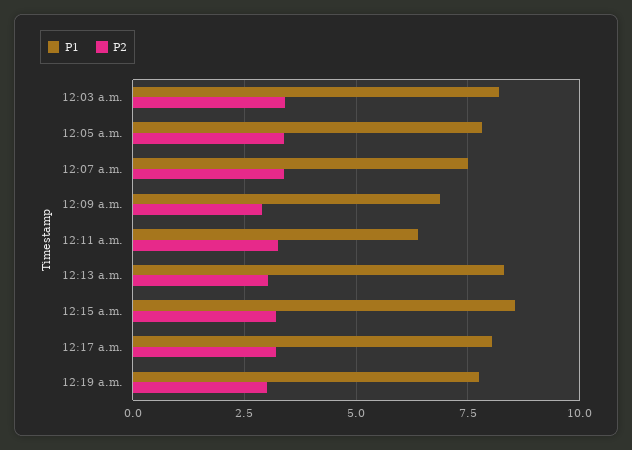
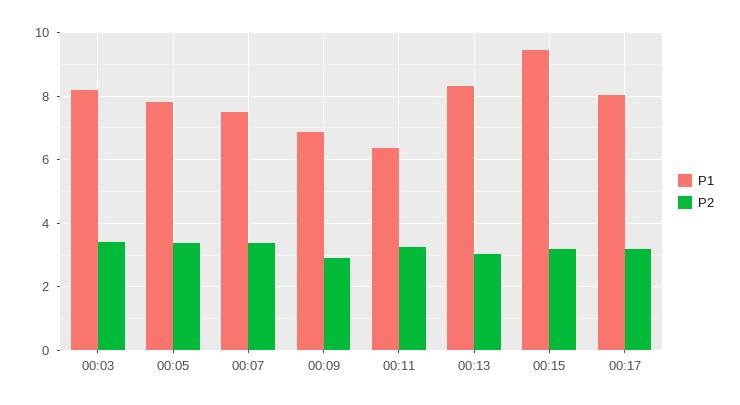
  {
    "P1": {
      "12:03 a.m.": 8.2,
      "12:05 a.m.": 7.8,
      "12:07 a.m.": 7.6,
      "12:09 a.m.": 6.8,
      "12:11 a.m.": 6.4,
      "12:13 a.m.": 8.4,
-     "12:15 a.m.": 8.5,
+     "12:15 a.m.": 9.4,
-     "12:17 a.m.": 8,
+     "12:17 a.m.": 8
-     "12:19 a.m.": 7.75
    },
    "P2": {
      "12:03 a.m.": 3.4,
      "12:05 a.m.": 3.4,
      "12:07 a.m.": 3.4,
      "12:09 a.m.": 3,
      "12:11 a.m.": 3.2,
      "12:13 a.m.": 3,
      "12:15 a.m.": 3.2,
-     "12:17 a.m.": 3.2,
+     "12:17 a.m.": 3.2
-     "12:19 a.m.": 3
    }
  }

